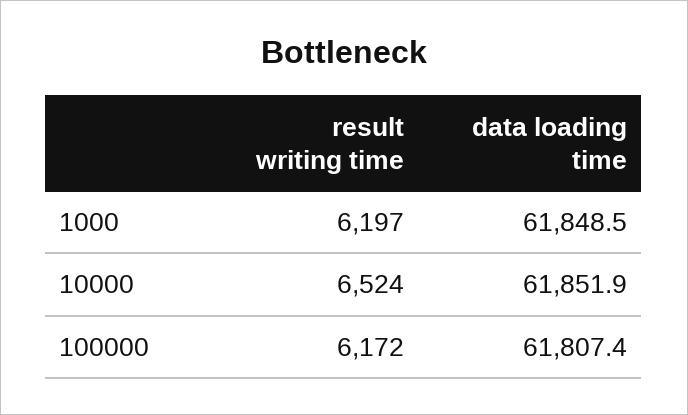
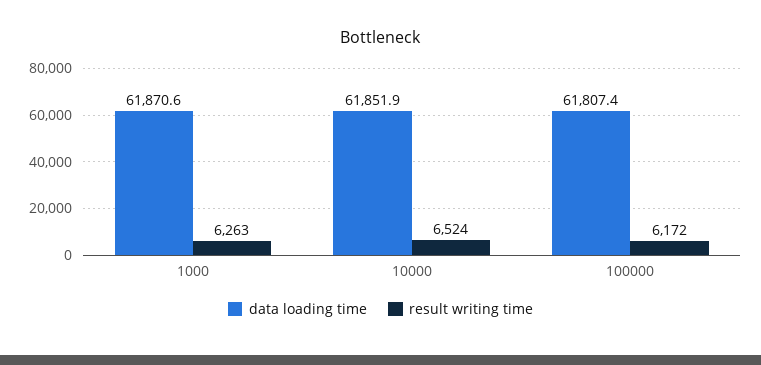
  {
    "result writing time": {
-     "1000": 6197,
+     "1000": 6263,
      "10000": 6524,
      "100000": 6172
    },
    "data loading time": {
-     "1000": 61848.5,
+     "1000": 61870.6,
      "10000": 61851.9,
      "100000": 61807.4
    }
  }

